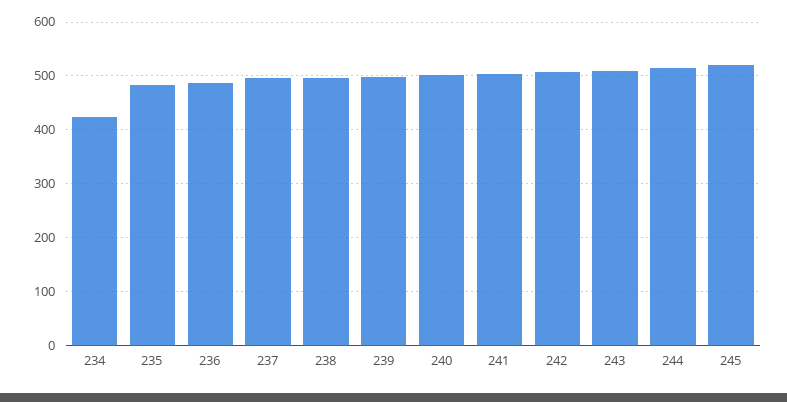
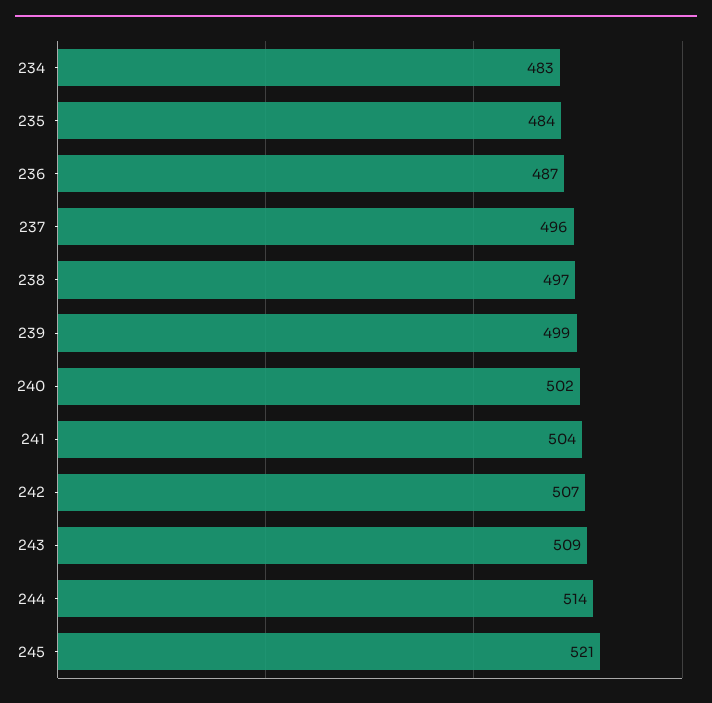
  {
-   "234": 420,
+   "234": 483,
    "235": 484,
    "236": 487,
    "237": 496,
    "238": 497,
    "239": 499,
    "240": 502,
    "241": 504,
    "242": 507,
    "243": 509,
    "244": 514,
    "245": 521
  }

